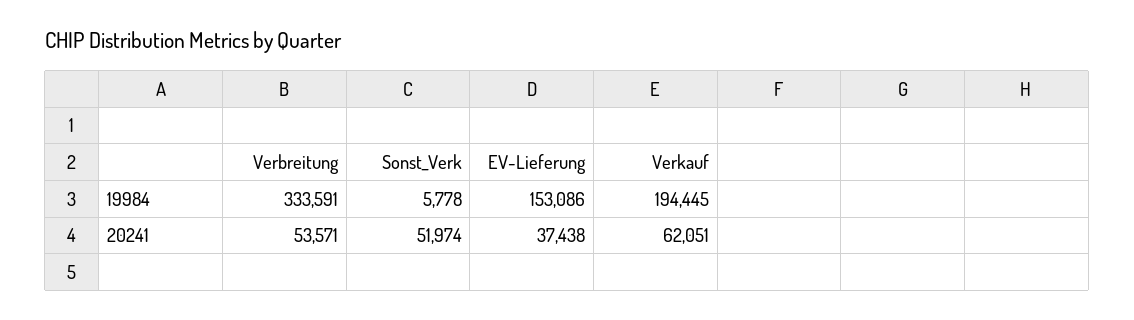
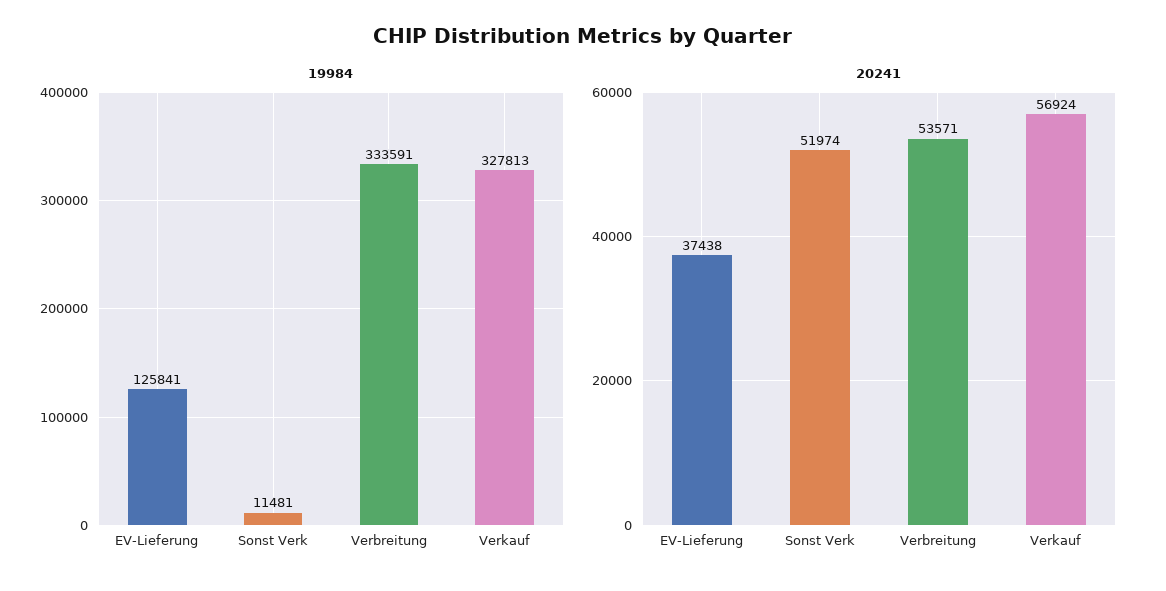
  {
    "19984": {
      "Verbreitung": 333591,
-     "Sonst_Verk": 5778,
+     "Sonst_Verk": 11481,
-     "EV-Lieferung": 153086,
+     "EV-Lieferung": 125841,
-     "Verkauf": 194445
+     "Verkauf": 327813
    },
    "20241": {
      "Verbreitung": 53571,
      "Sonst_Verk": 51974,
      "EV-Lieferung": 37438,
-     "Verkauf": 62051
+     "Verkauf": 56924
    }
  }

